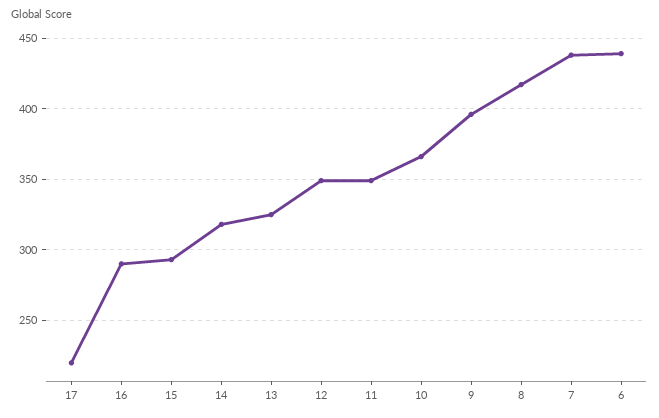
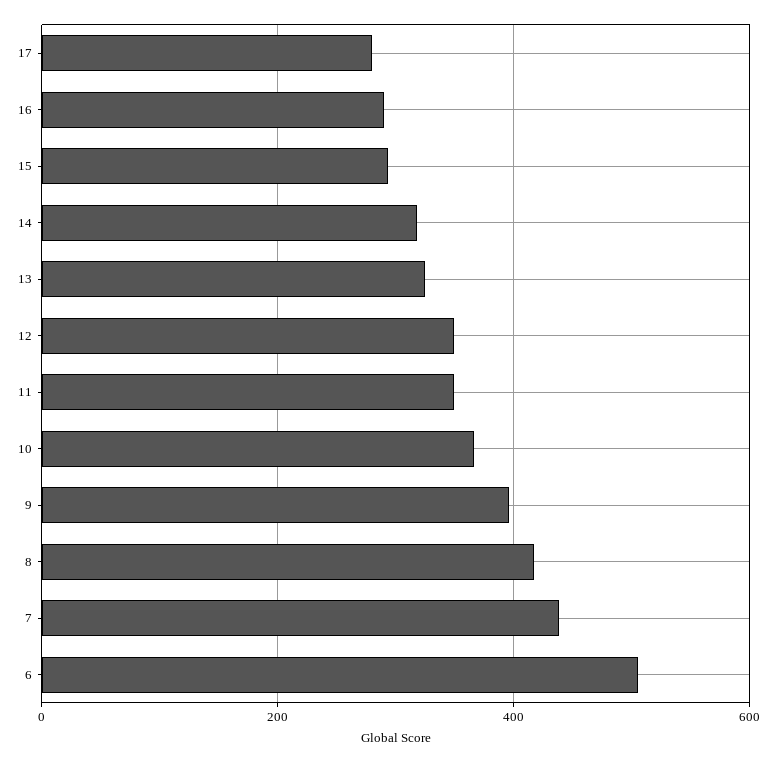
  {
-   "17": 220,
+   "17": 280,
    "16": 290,
    "15": 295,
    "14": 320,
    "13": 325,
    "12": 350,
    "11": 350,
    "10": 365,
    "9": 395,
    "8": 415,
    "7": 440,
-   "6": 440
+   "6": 500
  }

